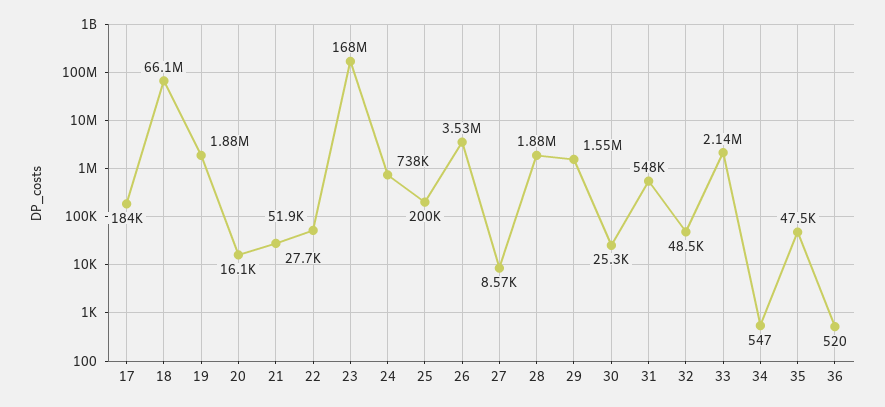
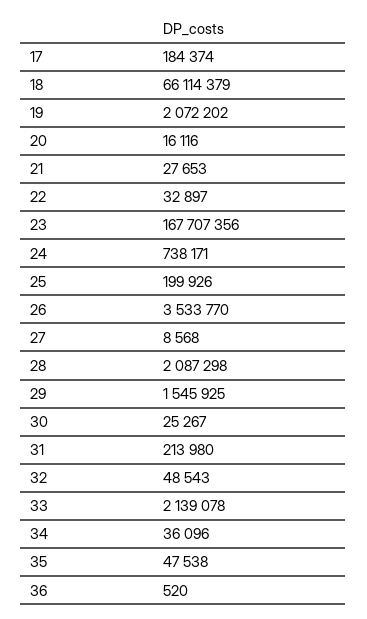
  {
    "17": 184374,
    "18": 66114379,
-   "19": 1880000,
+   "19": 2072202,
    "20": 16116,
    "21": 27653,
-   "22": 51900,
+   "22": 32897,
    "23": 167707356,
    "24": 738171,
    "25": 199926,
    "26": 3533770,
    "27": 8568,
-   "28": 1880000,
+   "28": 2087298,
    "29": 1545925,
    "30": 25267,
-   "31": 548000,
+   "31": 213980,
    "32": 48543,
    "33": 2139078,
-   "34": 547,
+   "34": 36096,
    "35": 47538,
    "36": 520
  }

